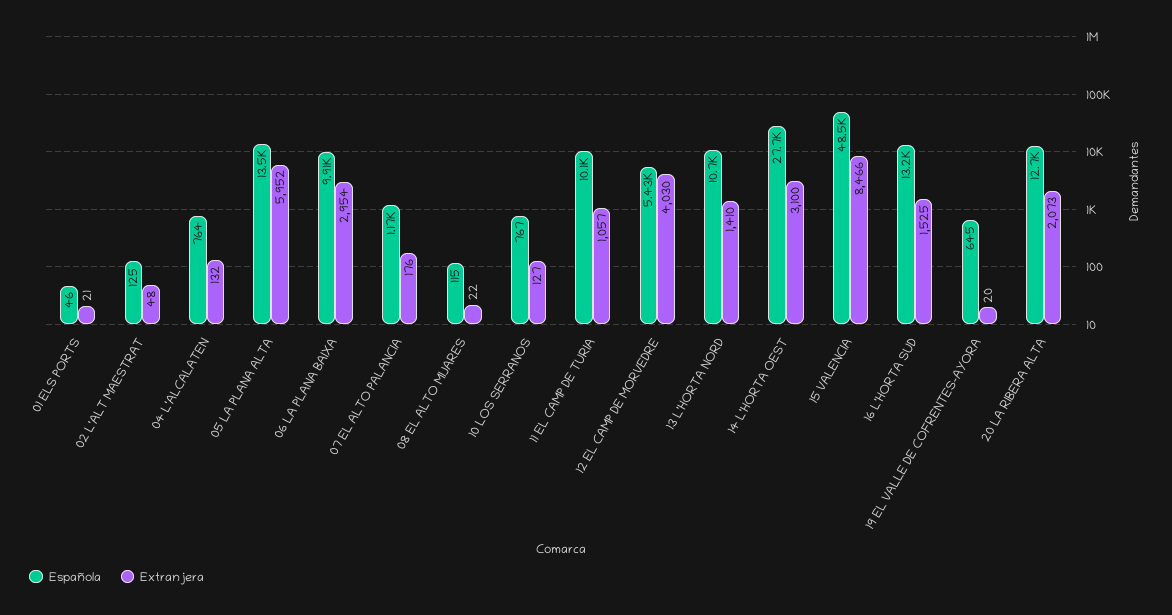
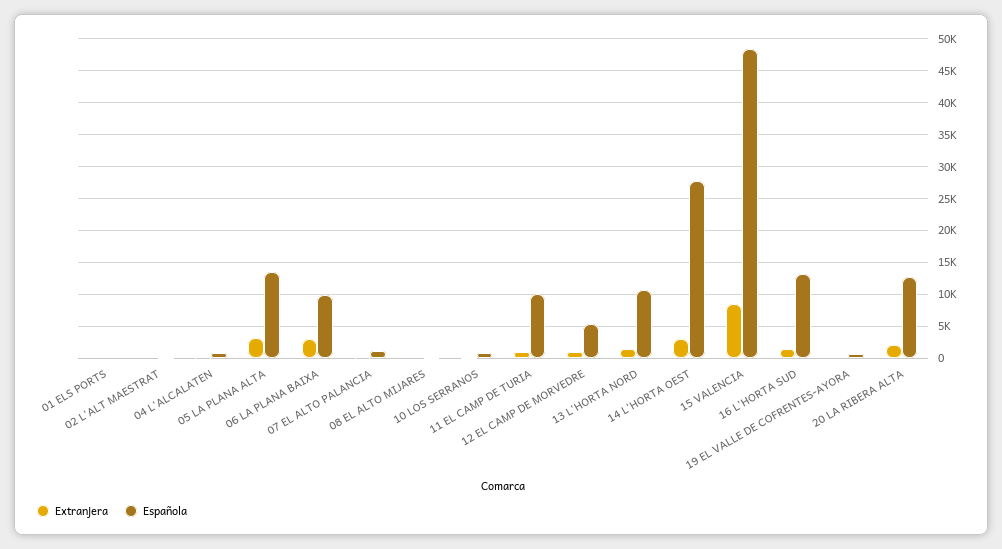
  {
    "Española": {
      "01 ELS PORTS": 46,
      "02 L'ALT MAESTRAT": 125,
      "04 L'ALCALATEN": 764,
      "05 LA PLANA ALTA": 13500,
      "06 LA PLANA BAIXA": 9910,
      "07 EL ALTO PALANCIA": 1170,
      "08 EL ALTO MIJARES": 115,
      "10 LOS SERRANOS": 767,
      "11 EL CAMP DE TURIA": 10100,
      "12 EL CAMP DE MORVEDRE": 5430,
      "13 L'HORTA NORD": 10700,
      "14 L'HORTA OEST": 27700,
      "15 VALENCIA": 48500,
      "16 L'HORTA SUD": 13200,
      "19 EL VALLE DE COFRENTES-AYORA": 645,
      "20 LA RIBERA ALTA": 12700
    },
    "Extranjera": {
      "01 ELS PORTS": 21,
      "02 L'ALT MAESTRAT": 48,
      "04 L'ALCALATEN": 132,
-     "05 LA PLANA ALTA": 5952,
+     "05 LA PLANA ALTA": 3000,
      "06 LA PLANA BAIXA": 2954,
      "07 EL ALTO PALANCIA": 176,
      "08 EL ALTO MIJARES": 22,
      "10 LOS SERRANOS": 127,
      "11 EL CAMP DE TURIA": 1057,
-     "12 EL CAMP DE MORVEDRE": 4030,
+     "12 EL CAMP DE MORVEDRE": 1000,
      "13 L'HORTA NORD": 1410,
      "14 L'HORTA OEST": 3100,
      "15 VALENCIA": 8466,
      "16 L'HORTA SUD": 1525,
      "19 EL VALLE DE COFRENTES-AYORA": 20,
      "20 LA RIBERA ALTA": 2073
    }
  }

